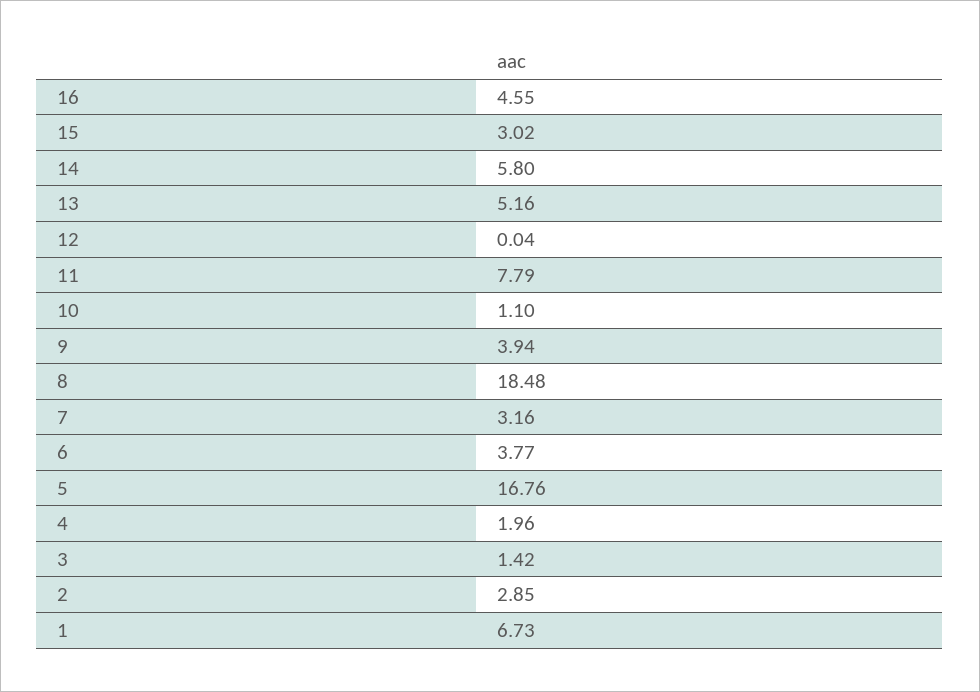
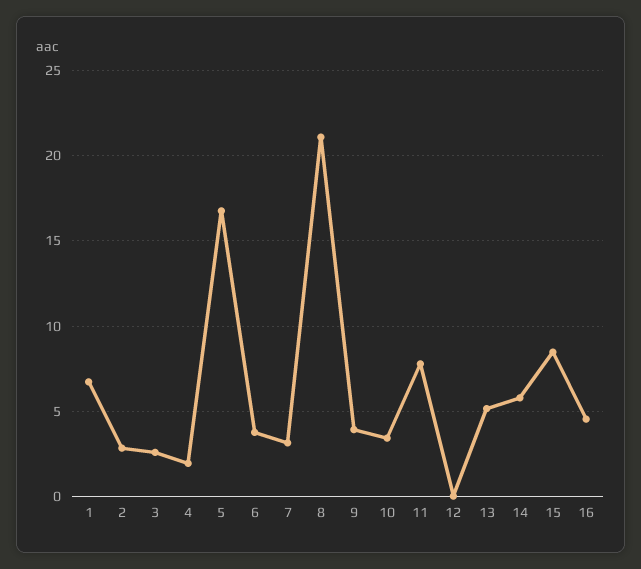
  {
    "16": 4.55,
-   "15": 3.02,
+   "15": 8.5,
    "14": 5.8,
    "13": 5.16,
    "12": 0.04,
    "11": 7.79,
-   "10": 1.1,
+   "10": 3.5,
    "9": 3.94,
-   "8": 18.48,
+   "8": 21,
    "7": 3.16,
    "6": 3.77,
    "5": 16.76,
    "4": 1.96,
-   "3": 1.42,
+   "3": 2.5,
    "2": 2.85,
    "1": 6.73
  }

